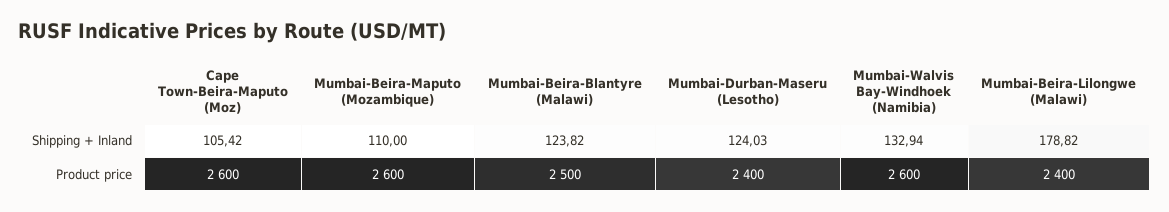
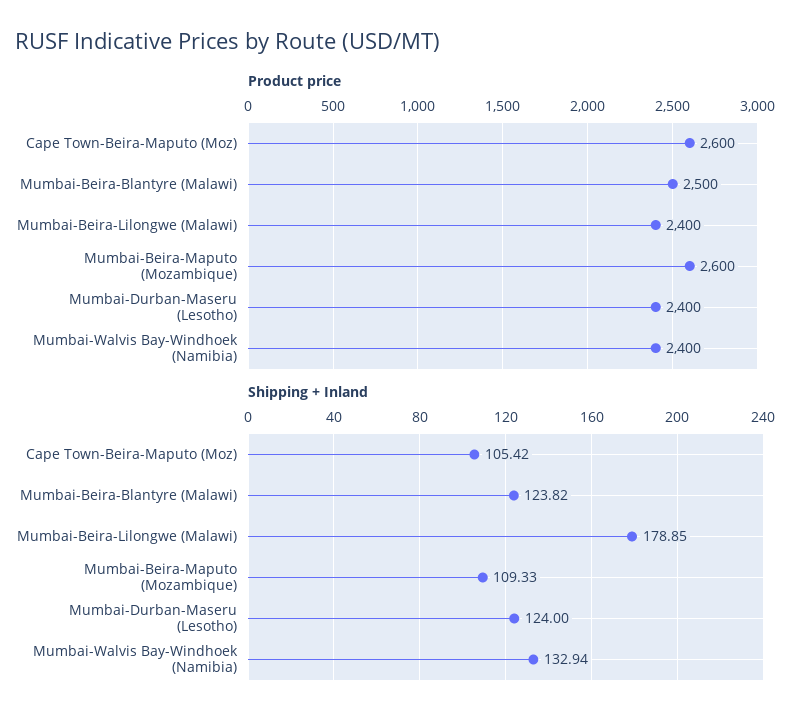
  {
    "Shipping + Inland": {
      "Cape Town-Beira-Maputo (Moz)": 105.42,
-     "Mumbai-Beira-Maputo (Mozambique)": 110,
+     "Mumbai-Beira-Maputo (Mozambique)": 109.33,
      "Mumbai-Beira-Blantyre (Malawi)": 123.82,
-     "Mumbai-Durban-Maseru (Lesotho)": 124.03,
+     "Mumbai-Durban-Maseru (Lesotho)": 124,
      "Mumbai-Walvis Bay-Windhoek (Namibia)": 132.94,
-     "Mumbai-Beira-Lilongwe (Malawi)": 178.82
+     "Mumbai-Beira-Lilongwe (Malawi)": 178.85
    },
    "Product price": {
      "Cape Town-Beira-Maputo (Moz)": 2600,
      "Mumbai-Beira-Maputo (Mozambique)": 2600,
      "Mumbai-Beira-Blantyre (Malawi)": 2500,
      "Mumbai-Durban-Maseru (Lesotho)": 2400,
-     "Mumbai-Walvis Bay-Windhoek (Namibia)": 2600,
+     "Mumbai-Walvis Bay-Windhoek (Namibia)": 2400,
      "Mumbai-Beira-Lilongwe (Malawi)": 2400
    }
  }

